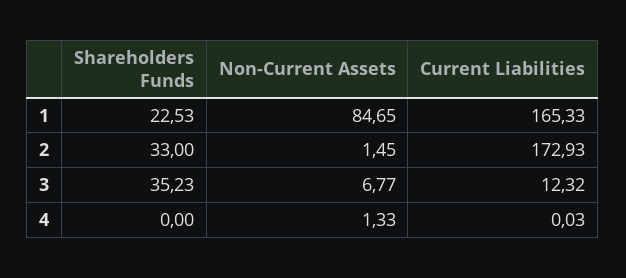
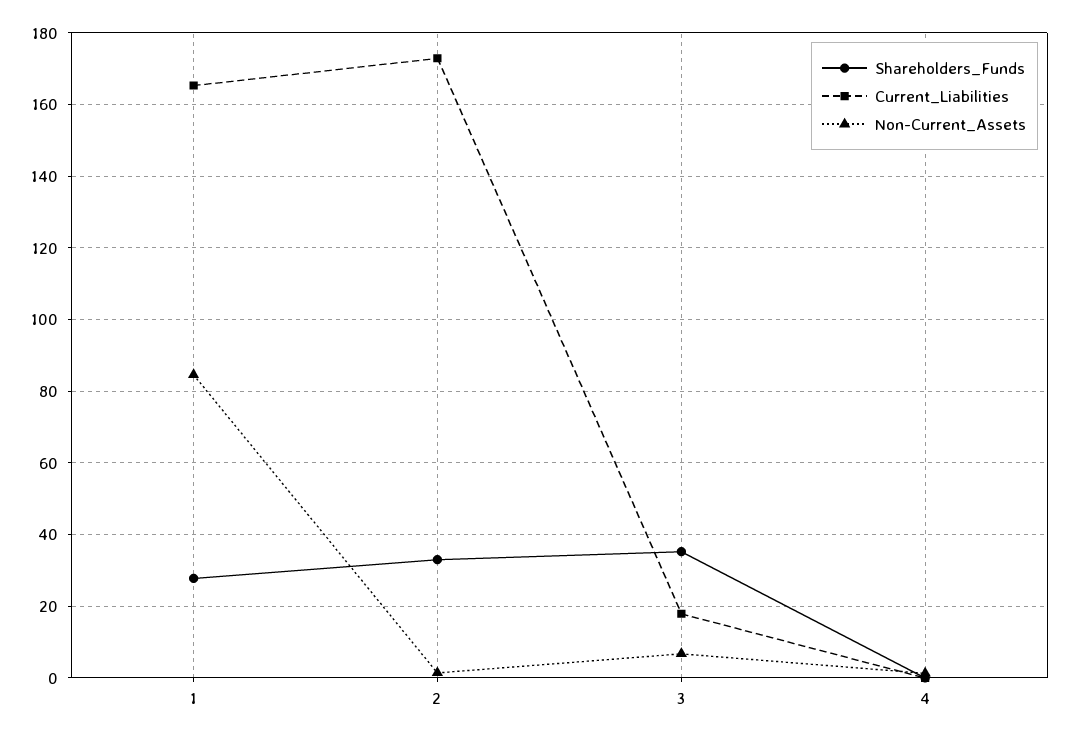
  {
    "Shareholders Funds": {
-     "1": 22.53,
+     "1": 28,
      "2": 33,
      "3": 35.23,
      "4": 0
    },
    "Non-Current Assets": {
      "1": 84.65,
      "2": 1.45,
      "3": 6.77,
      "4": 1.33
    },
    "Current Liabilities": {
      "1": 165.33,
      "2": 172.93,
-     "3": 12.32,
+     "3": 18,
      "4": 0.03
    }
  }

